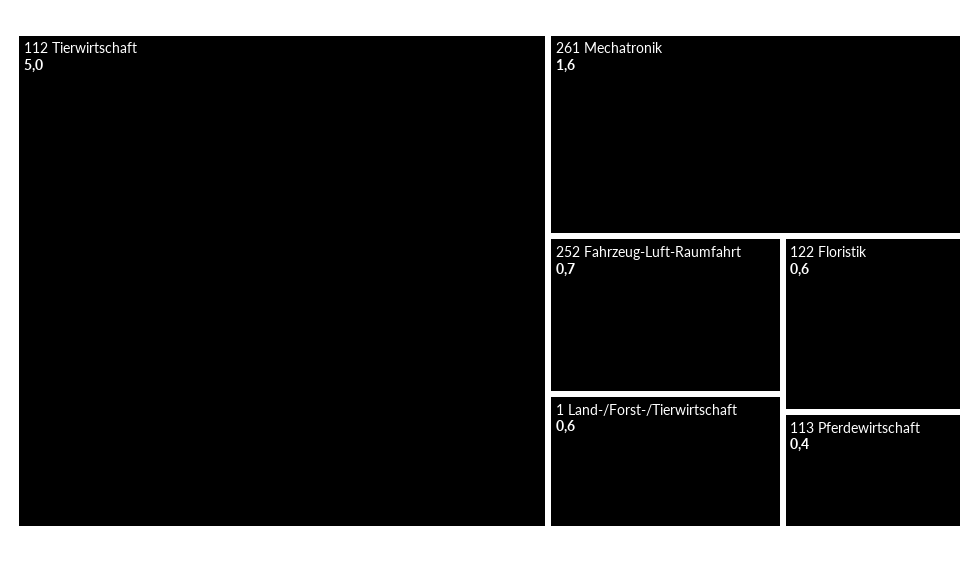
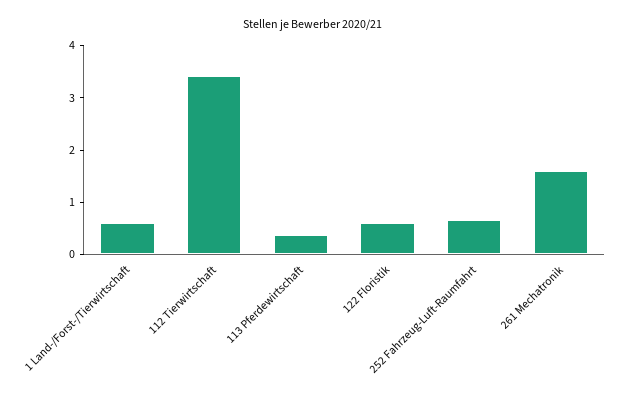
  {
-   "112 Tierwirtschaft": 5,
+   "112 Tierwirtschaft": 3.4,
    "261 Mechatronik": 1.6,
    "252 Fahrzeug-Luft-Raumfahrt": 0.7,
    "1 Land-/Forst-/Tierwirtschaft": 0.6,
    "122 Floristik": 0.6,
    "113 Pferdewirtschaft": 0.4
  }

